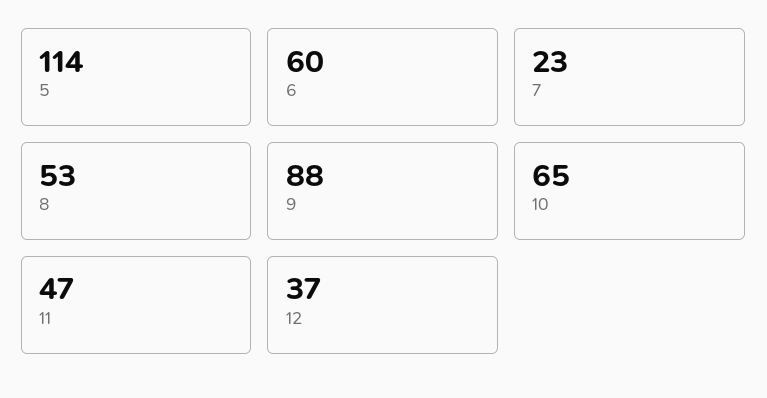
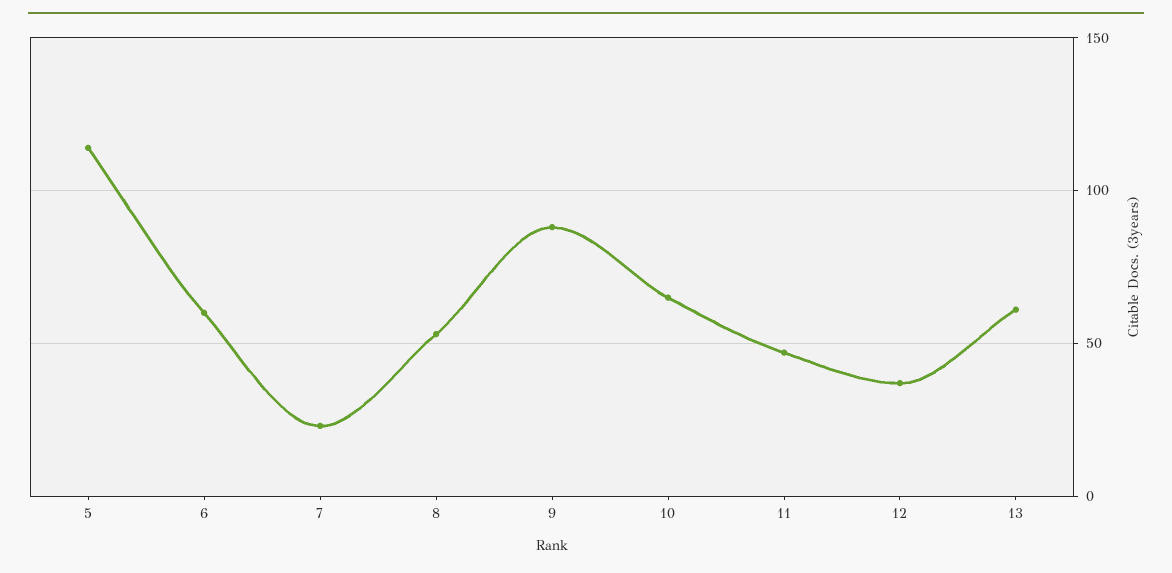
  {
    "5": 114,
    "6": 60,
    "7": 23,
    "8": 53,
    "9": 88,
    "10": 65,
    "11": 47,
-   "12": 37
+   "12": 37,
+   "13": 60
  }

